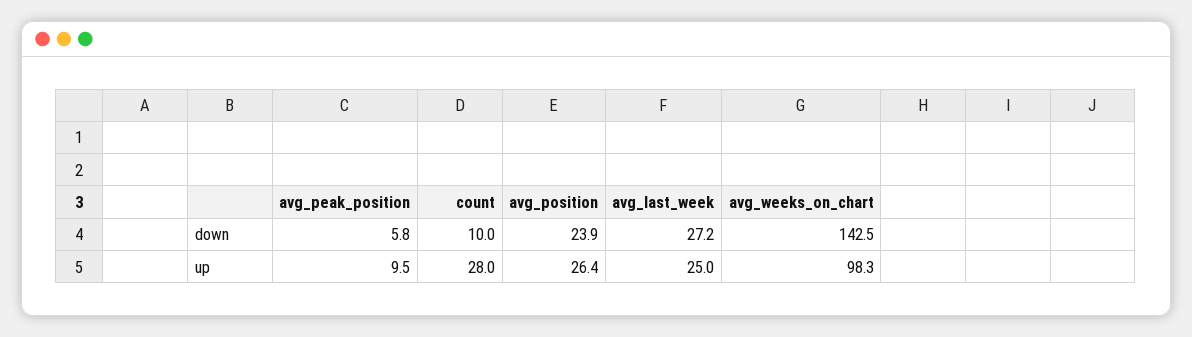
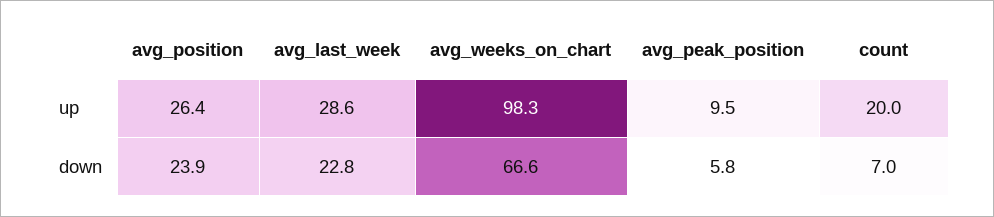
  {
    "avg_peak_position": {
      "down": 5.8,
      "up": 9.5
    },
    "count": {
-     "down": 10,
+     "down": 7,
-     "up": 28
+     "up": 20
    },
    "avg_position": {
      "down": 23.9,
      "up": 26.4
    },
    "avg_last_week": {
-     "down": 27.2,
+     "down": 22.8,
-     "up": 25
+     "up": 28.6
    },
    "avg_weeks_on_chart": {
-     "down": 142.5,
+     "down": 66.6,
      "up": 98.3
    }
  }

